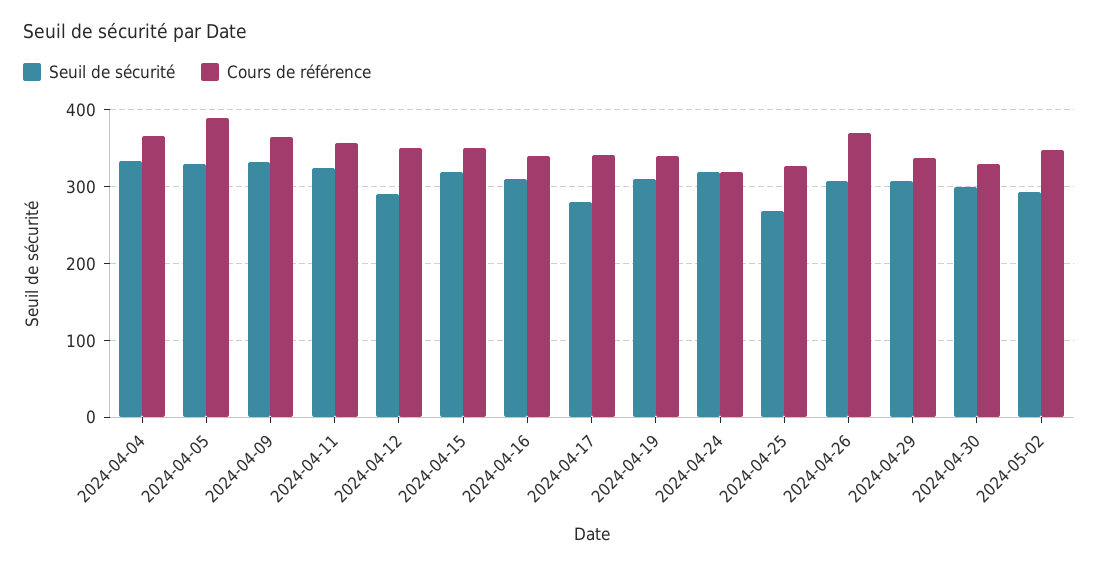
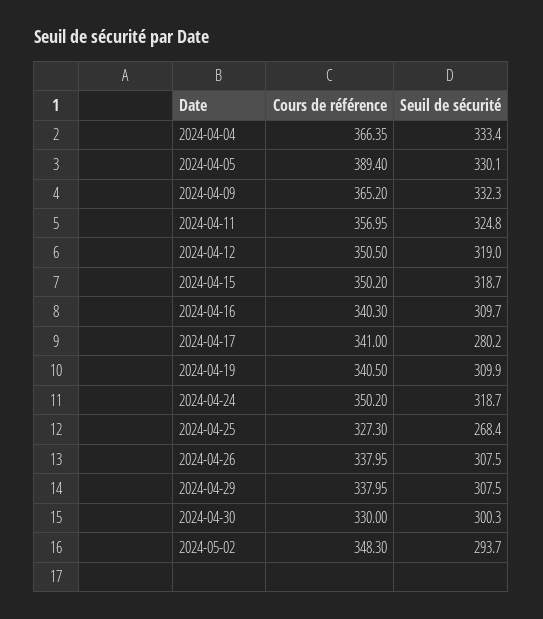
  {
    "Seuil de sécurité": {
      "2024-04-04": 333.4,
      "2024-04-05": 330.1,
      "2024-04-09": 332.3,
      "2024-04-11": 324.8,
-     "2024-04-12": 290,
+     "2024-04-12": 319,
      "2024-04-15": 318.7,
      "2024-04-16": 309.7,
      "2024-04-17": 280.2,
      "2024-04-19": 309.9,
      "2024-04-24": 318.7,
      "2024-04-25": 268.4,
      "2024-04-26": 307.5,
      "2024-04-29": 307.5,
      "2024-04-30": 300.3,
      "2024-05-02": 293.7
    },
    "Cours de référence": {
      "2024-04-04": 366.35,
      "2024-04-05": 389.4,
      "2024-04-09": 365.2,
      "2024-04-11": 356.95,
      "2024-04-12": 350.5,
      "2024-04-15": 350.2,
      "2024-04-16": 340.3,
      "2024-04-17": 341,
      "2024-04-19": 340.5,
-     "2024-04-24": 320,
+     "2024-04-24": 350.2,
      "2024-04-25": 327.3,
-     "2024-04-26": 370,
+     "2024-04-26": 337.95,
      "2024-04-29": 337.95,
      "2024-04-30": 330,
      "2024-05-02": 348.3
    }
  }

